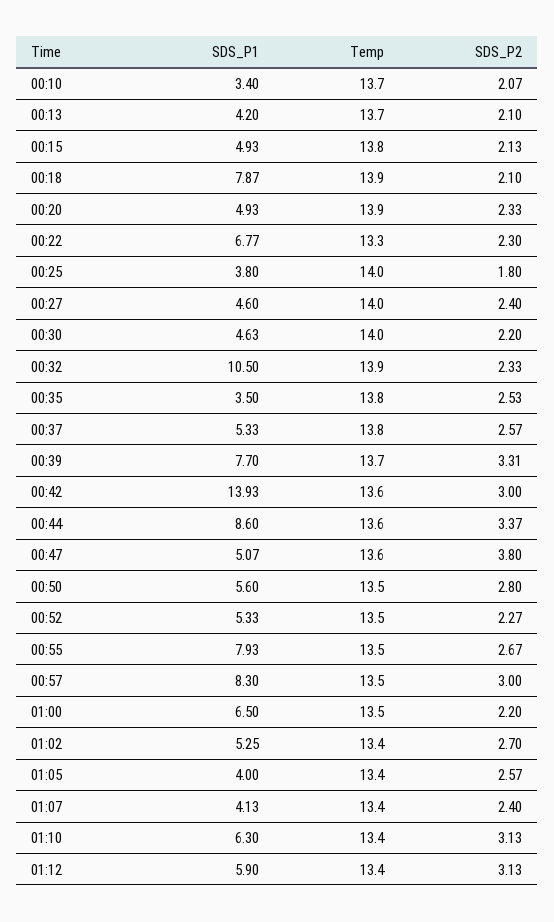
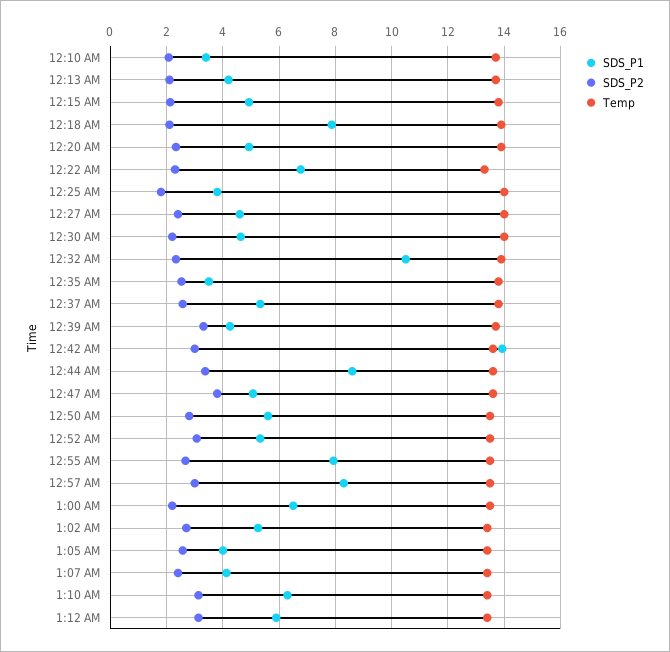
  {
    "SDS_P1": {
      "00:10": 3.4,
      "00:13": 4.2,
      "00:15": 4.93,
      "00:18": 7.87,
      "00:20": 4.93,
      "00:22": 6.77,
      "00:25": 3.8,
      "00:27": 4.6,
      "00:30": 4.63,
      "00:32": 10.5,
      "00:35": 3.5,
      "00:37": 5.33,
-     "00:39": 7.7,
+     "00:39": 4.25,
      "00:42": 13.93,
      "00:44": 8.6,
      "00:47": 5.07,
      "00:50": 5.6,
      "00:52": 5.33,
      "00:55": 7.93,
      "00:57": 8.3,
      "01:00": 6.5,
      "01:02": 5.25,
      "01:05": 4,
      "01:07": 4.13,
      "01:10": 6.3,
      "01:12": 5.9
    },
    "Temp": {
      "00:10": 13.7,
      "00:13": 13.7,
      "00:15": 13.8,
      "00:18": 13.9,
      "00:20": 13.9,
      "00:22": 13.3,
      "00:25": 14,
      "00:27": 14,
      "00:30": 14,
      "00:32": 13.9,
      "00:35": 13.8,
      "00:37": 13.8,
      "00:39": 13.7,
      "00:42": 13.6,
      "00:44": 13.6,
      "00:47": 13.6,
      "00:50": 13.5,
      "00:52": 13.5,
      "00:55": 13.5,
      "00:57": 13.5,
      "01:00": 13.5,
      "01:02": 13.4,
      "01:05": 13.4,
      "01:07": 13.4,
      "01:10": 13.4,
      "01:12": 13.4
    },
    "SDS_P2": {
      "00:10": 2.07,
      "00:13": 2.1,
      "00:15": 2.13,
      "00:18": 2.1,
      "00:20": 2.33,
      "00:22": 2.3,
      "00:25": 1.8,
      "00:27": 2.4,
      "00:30": 2.2,
      "00:32": 2.33,
      "00:35": 2.53,
      "00:37": 2.57,
      "00:39": 3.31,
      "00:42": 3,
      "00:44": 3.37,
      "00:47": 3.8,
      "00:50": 2.8,
-     "00:52": 2.27,
+     "00:52": 3,
      "00:55": 2.67,
      "00:57": 3,
      "01:00": 2.2,
      "01:02": 2.7,
      "01:05": 2.57,
      "01:07": 2.4,
      "01:10": 3.13,
      "01:12": 3.13
    }
  }

